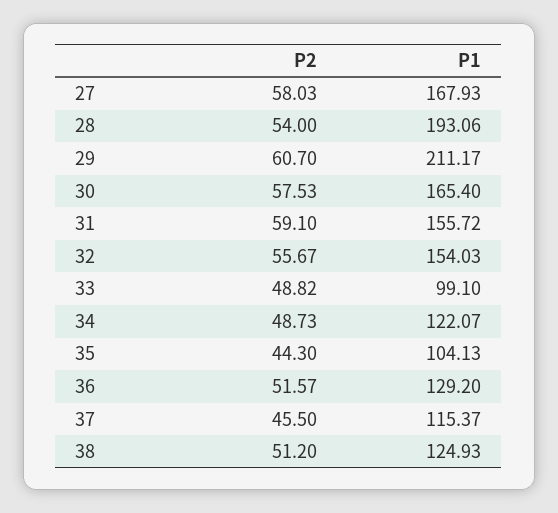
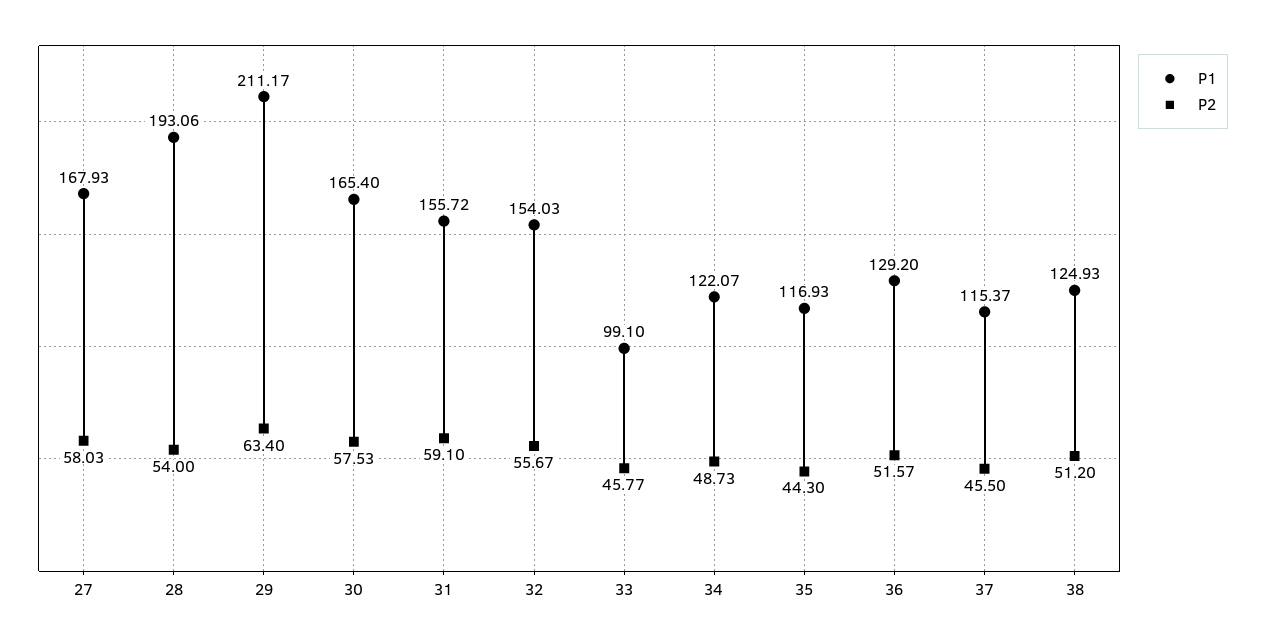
  {
    "P2": {
      "27": 58.03,
      "28": 54,
-     "29": 60.7,
+     "29": 63.4,
      "30": 57.53,
      "31": 59.1,
      "32": 55.67,
-     "33": 48.82,
+     "33": 45.77,
      "34": 48.73,
      "35": 44.3,
      "36": 51.57,
      "37": 45.5,
      "38": 51.2
    },
    "P1": {
      "27": 167.93,
      "28": 193.06,
      "29": 211.17,
      "30": 165.4,
      "31": 155.72,
      "32": 154.03,
      "33": 99.1,
      "34": 122.07,
-     "35": 104.13,
+     "35": 116.93,
      "36": 129.2,
      "37": 115.37,
      "38": 124.93
    }
  }

